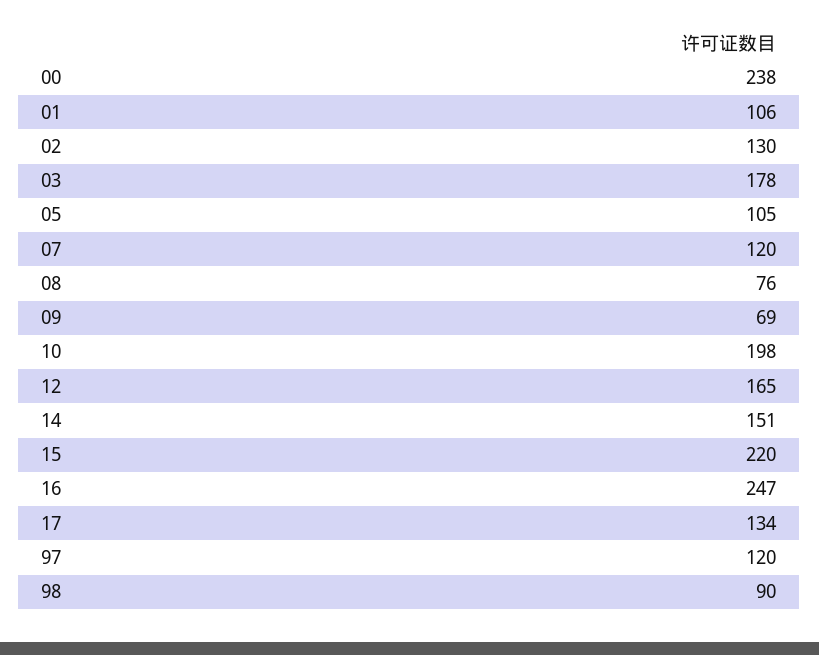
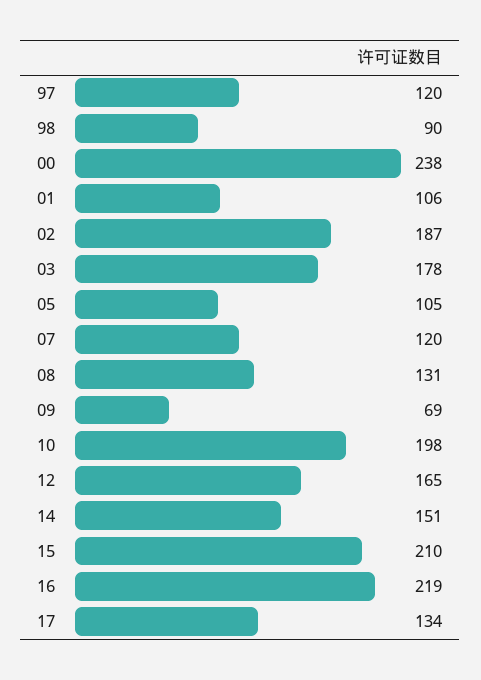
  {
    "00": 238,
    "01": 106,
-   "02": 130,
+   "02": 187,
    "03": 178,
    "05": 105,
    "07": 120,
-   "08": 76,
+   "08": 131,
    "09": 69,
    "10": 198,
    "12": 165,
    "14": 151,
-   "15": 220,
+   "15": 210,
-   "16": 247,
+   "16": 219,
    "17": 134,
    "97": 120,
    "98": 90
  }

